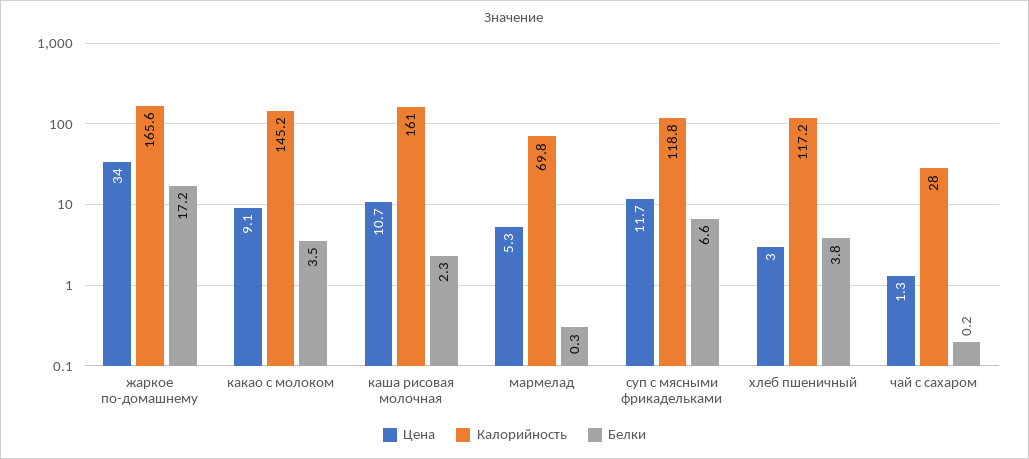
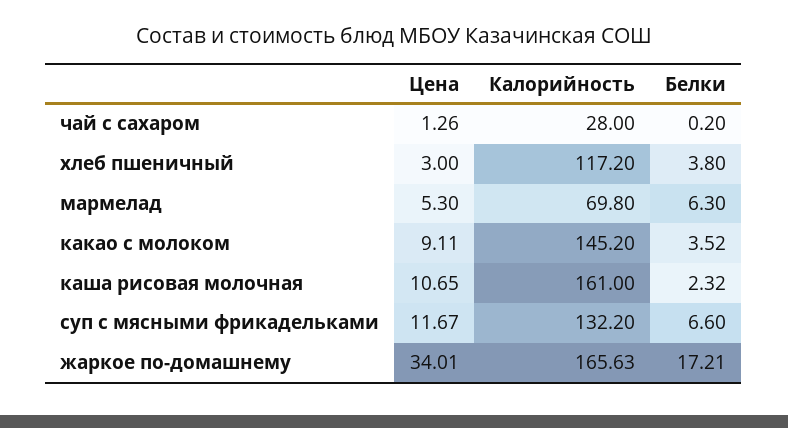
  {
    "Цена": {
      "жаркое по-домашнему": 34.01,
      "какао с молоком": 9.11,
      "каша рисовая молочная": 10.65,
      "мармелад": 5.3,
      "суп с мясными фрикадельками": 11.67,
      "хлеб пшеничный": 3,
      "чай с сахаром": 1.26
    },
    "Калорийность": {
      "жаркое по-домашнему": 165.63,
      "какао с молоком": 145.2,
      "каша рисовая молочная": 161,
      "мармелад": 69.8,
-     "суп с мясными фрикадельками": 118.8,
+     "суп с мясными фрикадельками": 132.2,
      "хлеб пшеничный": 117.2,
      "чай с сахаром": 28
    },
    "Белки": {
      "жаркое по-домашнему": 17.21,
      "какао с молоком": 3.52,
      "каша рисовая молочная": 2.32,
-     "мармелад": 0.3,
+     "мармелад": 6.3,
      "суп с мясными фрикадельками": 6.6,
      "хлеб пшеничный": 3.8,
      "чай с сахаром": 0.2
    }
  }

